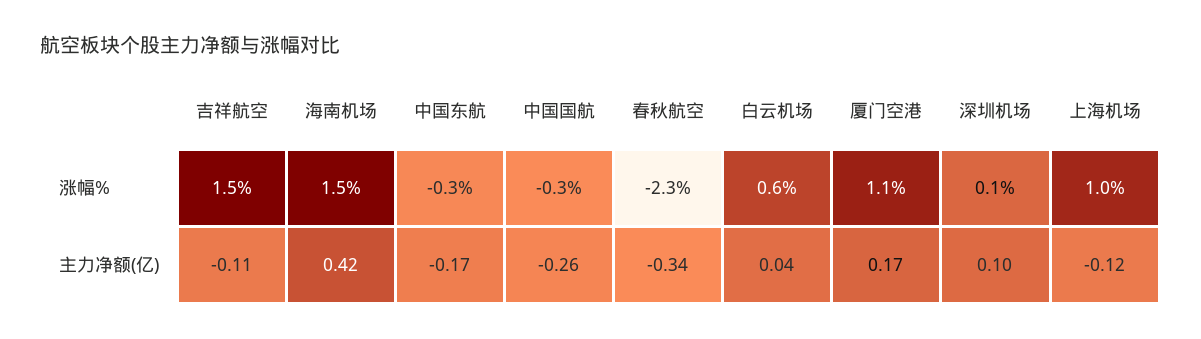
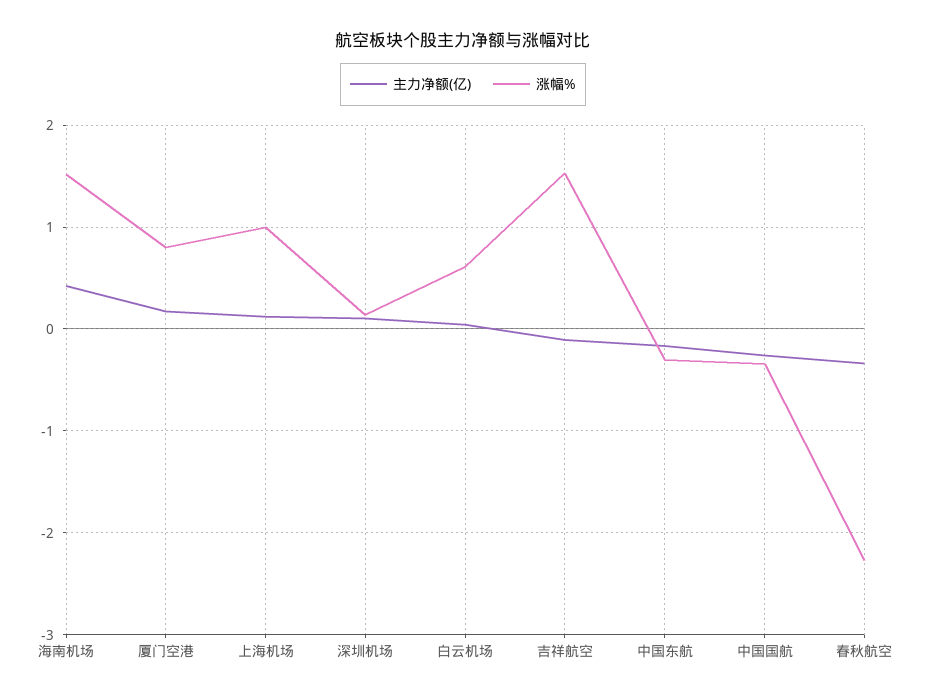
  {
    "涨幅%": {
      "吉祥航空": 1.5,
      "海南机场": 1.5,
      "中国东航": -0.3,
      "中国国航": -0.3,
      "春秋航空": -2.3,
      "白云机场": 0.6,
-     "厦门空港": 1.1,
+     "厦门空港": 0.8,
      "深圳机场": 0.1,
      "上海机场": 1
    },
    "主力净额(亿)": {
      "吉祥航空": -0.11,
      "海南机场": 0.42,
      "中国东航": -0.17,
      "中国国航": -0.26,
      "春秋航空": -0.34,
      "白云机场": 0.04,
      "厦门空港": 0.17,
      "深圳机场": 0.1,
-     "上海机场": -0.12
+     "上海机场": 0.1
    }
  }

